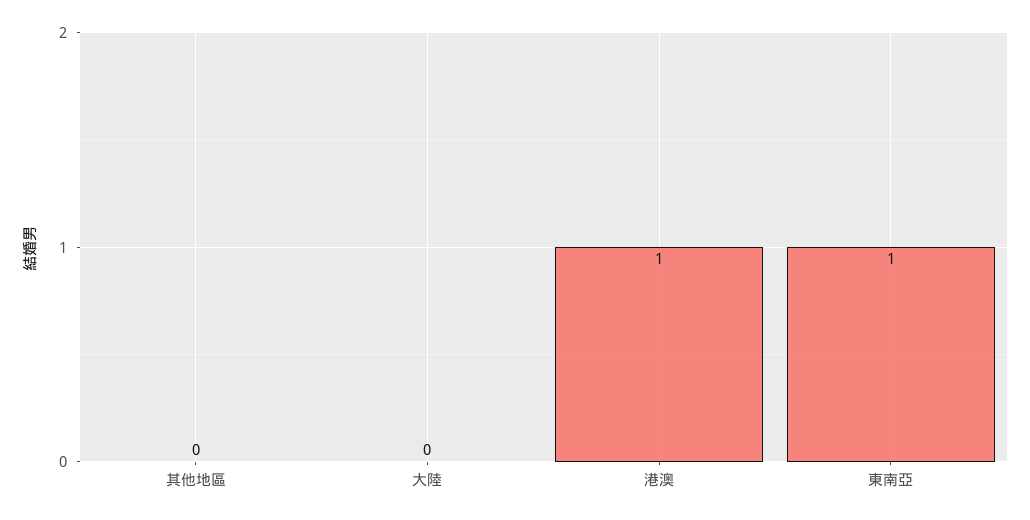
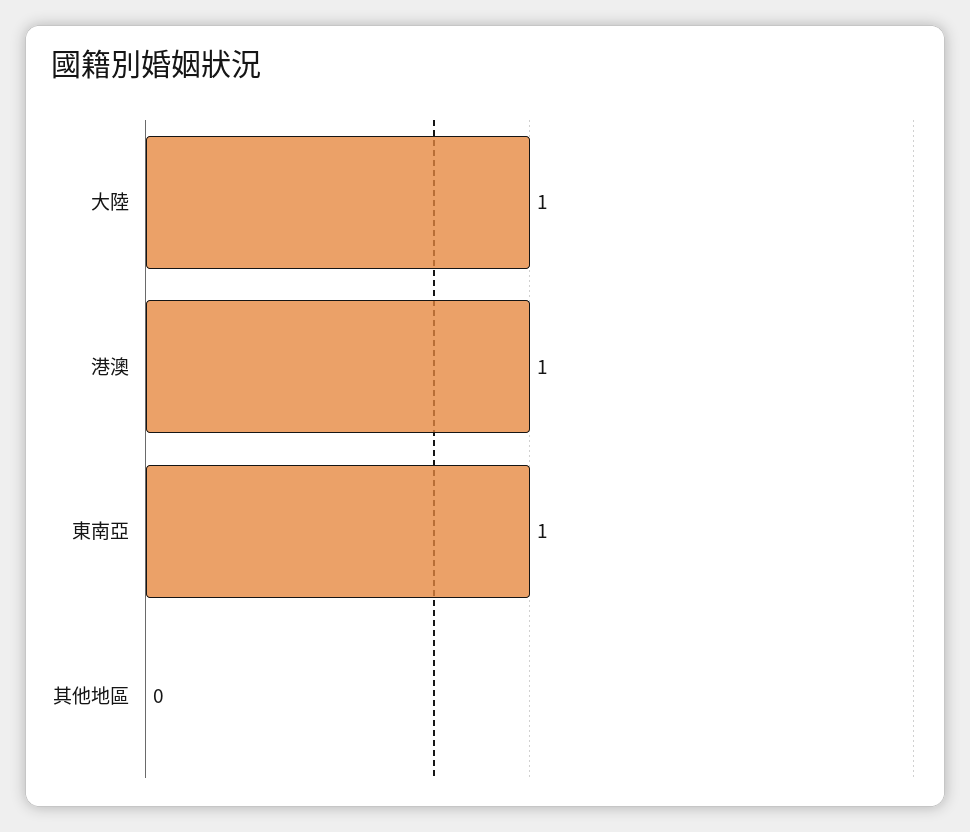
  {
    "其他地區": 0,
-   "大陸": 0,
+   "大陸": 1,
    "港澳": 1,
    "東南亞": 1
  }

